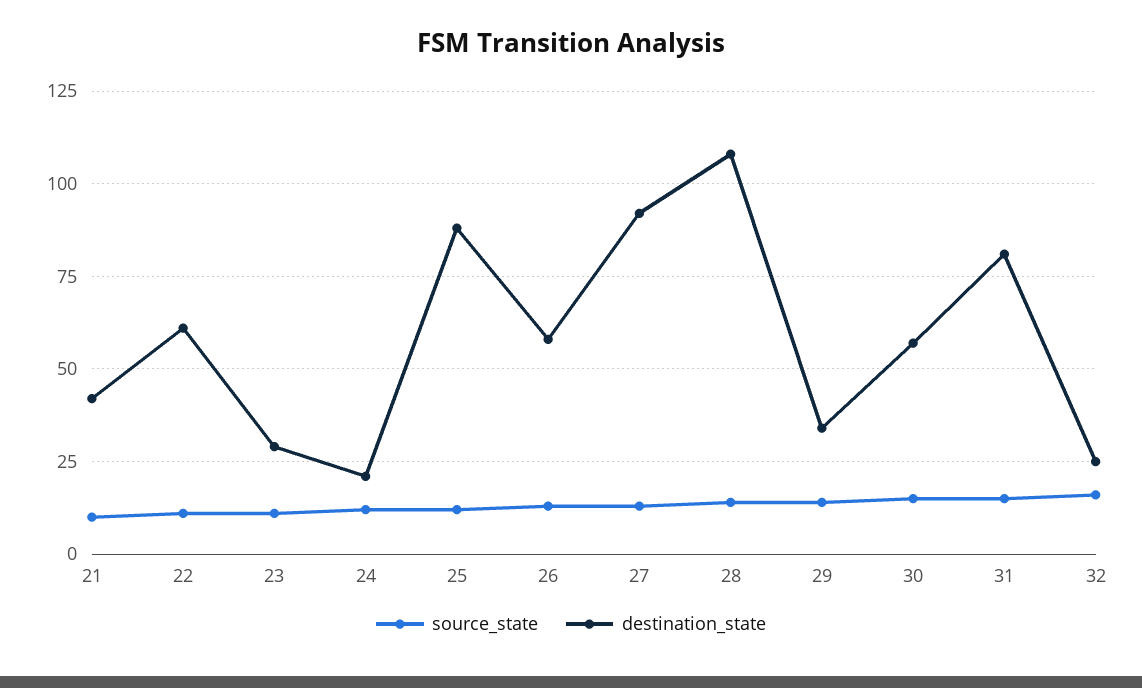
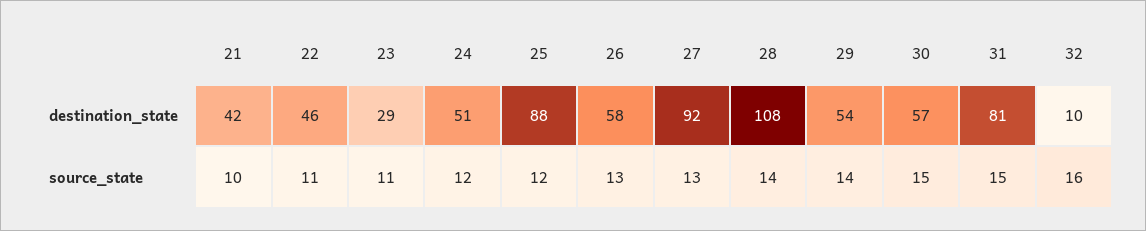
  {
    "source_state": {
      "21": 10,
      "22": 11,
      "23": 11,
      "24": 12,
      "25": 12,
      "26": 13,
      "27": 13,
      "28": 14,
      "29": 14,
      "30": 15,
      "31": 15,
      "32": 16
    },
    "destination_state": {
      "21": 42,
-     "22": 60,
+     "22": 46,
      "23": 29,
-     "24": 20,
+     "24": 51,
      "25": 88,
      "26": 58,
      "27": 92,
      "28": 108,
-     "29": 35,
+     "29": 54,
      "30": 57,
      "31": 81,
-     "32": 25
+     "32": 10
    }
  }

